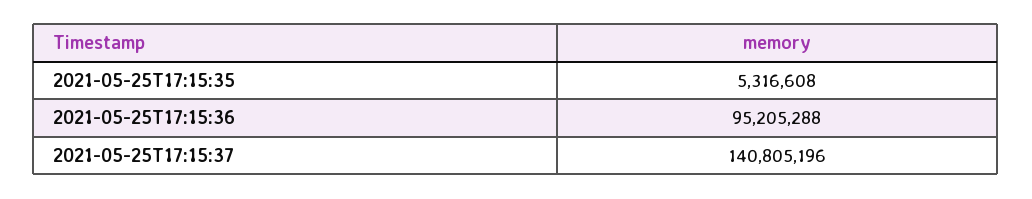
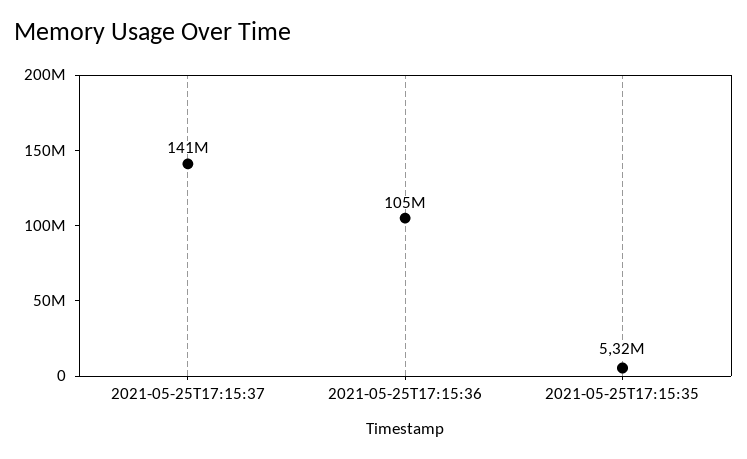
  {
    "2021-05-25T17:15:35": 5316608,
-   "2021-05-25T17:15:36": 95205288,
+   "2021-05-25T17:15:36": 105000000,
    "2021-05-25T17:15:37": 140805196
  }

